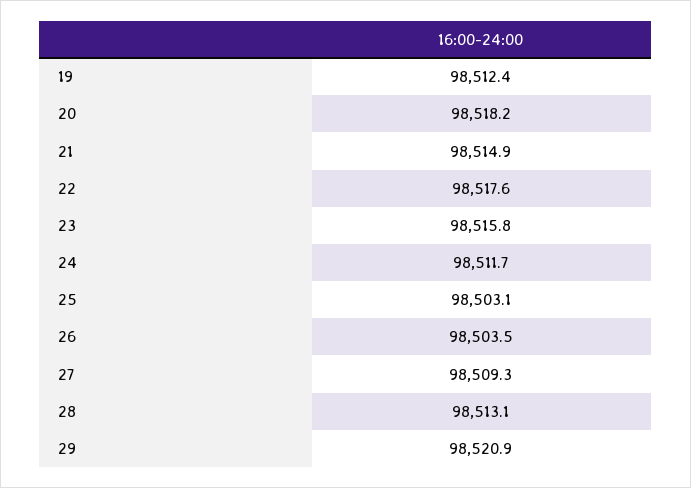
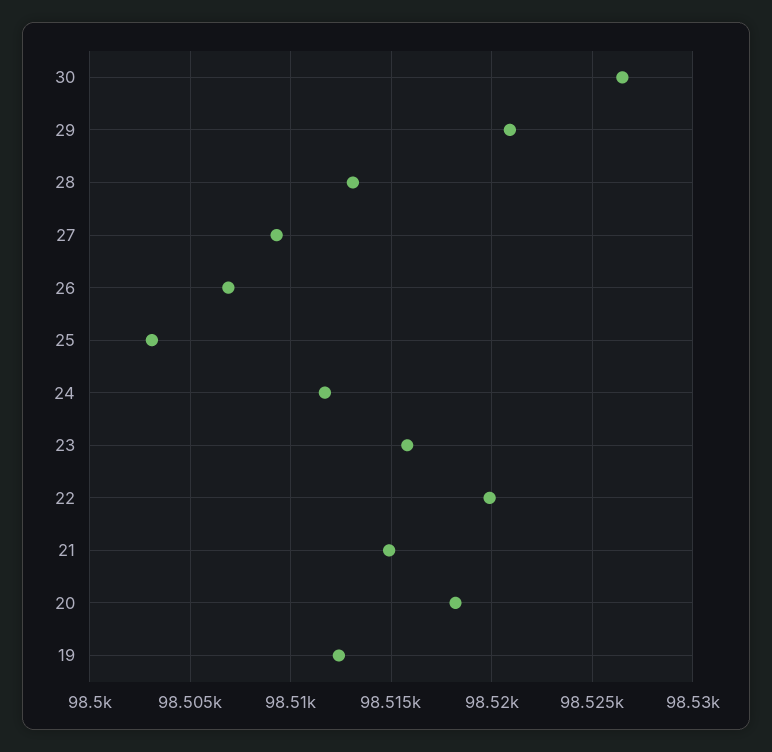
  {
    "19": 98512.4,
    "20": 98518.2,
    "21": 98514.9,
-   "22": 98517.6,
+   "22": 98520,
    "23": 98515.8,
    "24": 98511.7,
    "25": 98503.1,
-   "26": 98503.5,
+   "26": 98507,
    "27": 98509.3,
    "28": 98513.1,
-   "29": 98520.9
+   "29": 98520.9,
+   "30": 98526.5
  }

